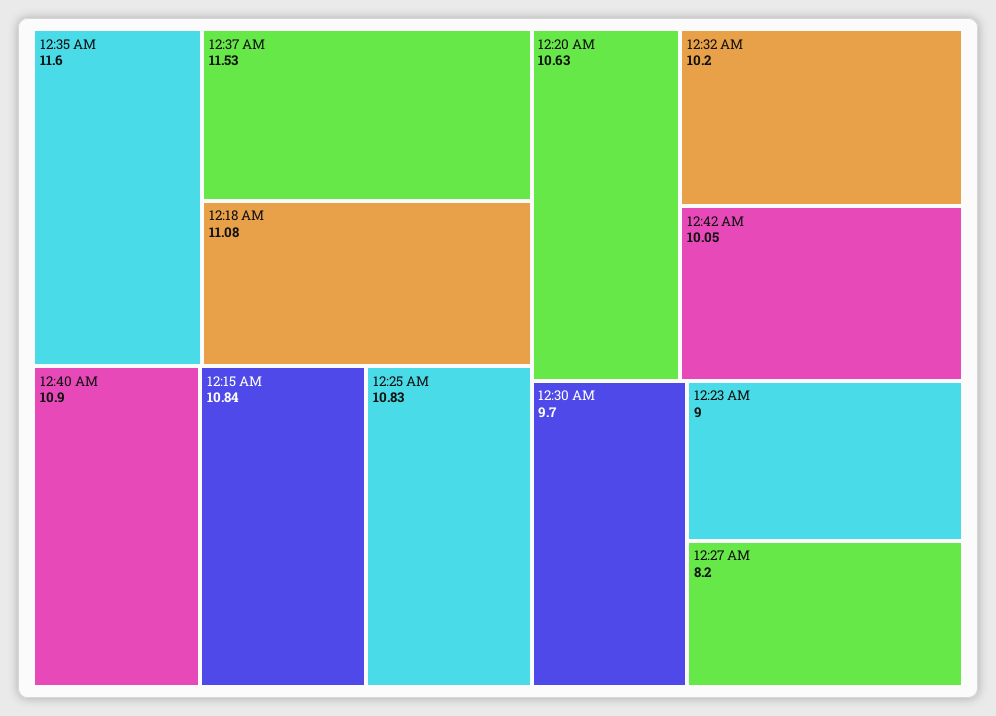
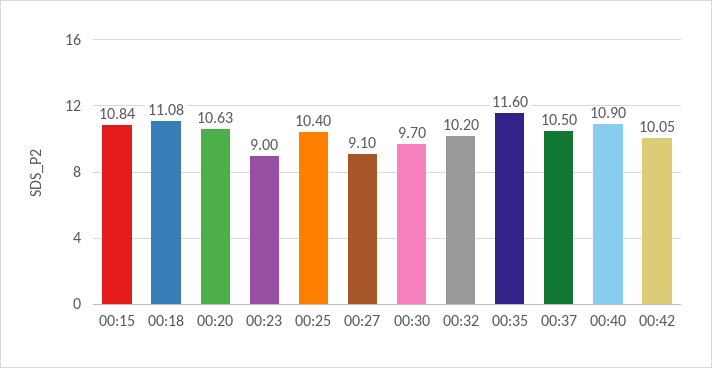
  {
    "12:35 AM": 11.6,
-   "12:37 AM": 11.53,
+   "12:37 AM": 10.5,
    "12:18 AM": 11.08,
    "12:40 AM": 10.9,
    "12:15 AM": 10.84,
-   "12:25 AM": 10.83,
+   "12:25 AM": 10.4,
    "12:20 AM": 10.63,
    "12:32 AM": 10.2,
    "12:42 AM": 10.05,
    "12:30 AM": 9.7,
    "12:23 AM": 9,
-   "12:27 AM": 8.2
+   "12:27 AM": 9.1
  }

